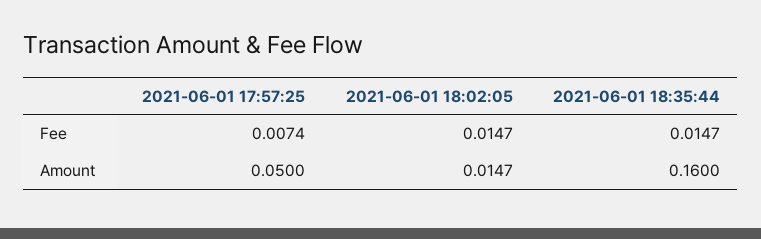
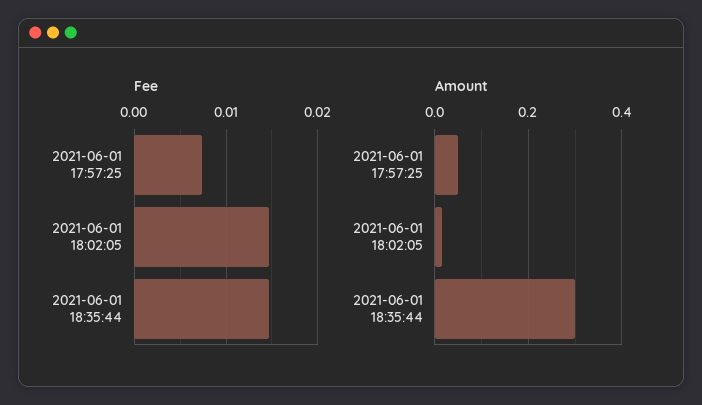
  {
    "Fee": {
      "2021-06-01 17:57:25": 0.0074,
      "2021-06-01 18:02:05": 0.0147,
      "2021-06-01 18:35:44": 0.0147
    },
    "Amount": {
      "2021-06-01 17:57:25": 0.05,
      "2021-06-01 18:02:05": 0.0147,
-     "2021-06-01 18:35:44": 0.16
+     "2021-06-01 18:35:44": 0.3
    }
  }

